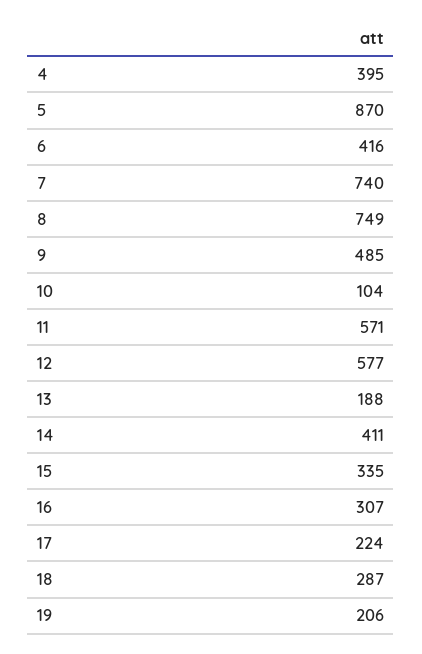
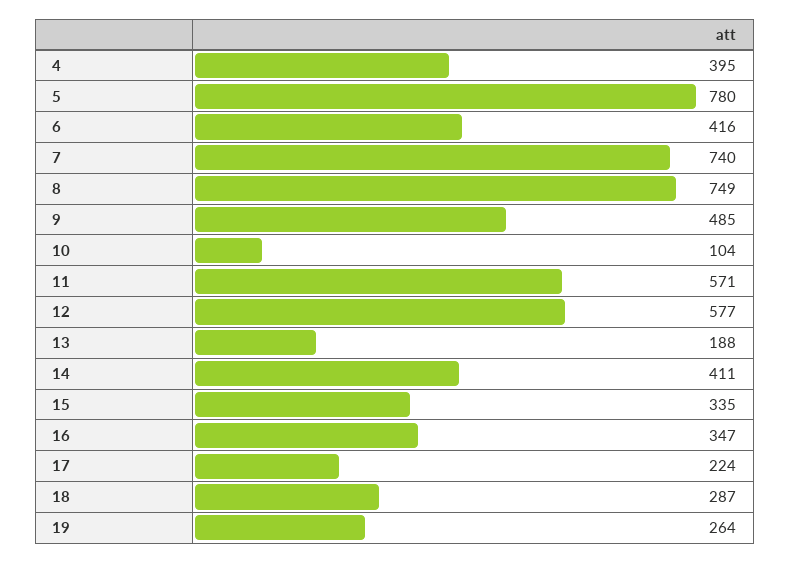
  {
    "4": 395,
-   "5": 870,
+   "5": 780,
    "6": 416,
    "7": 740,
    "8": 749,
    "9": 485,
    "10": 104,
    "11": 571,
    "12": 577,
    "13": 188,
    "14": 411,
    "15": 335,
-   "16": 307,
+   "16": 347,
    "17": 224,
    "18": 287,
-   "19": 206
+   "19": 264
  }

